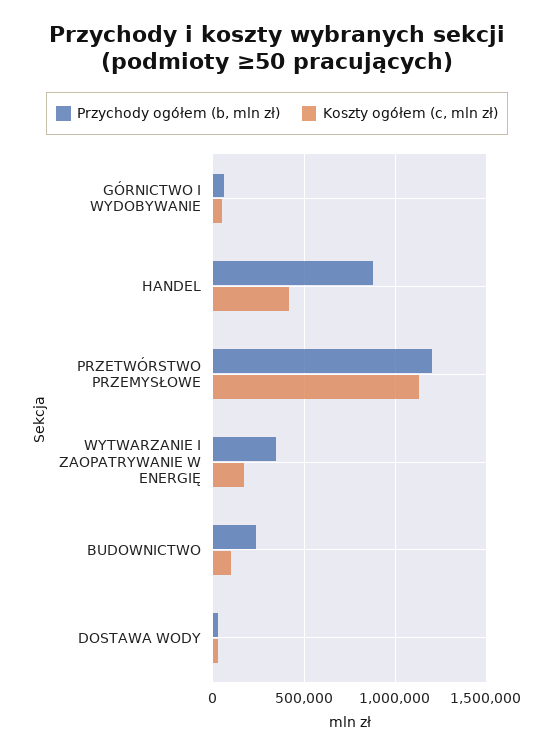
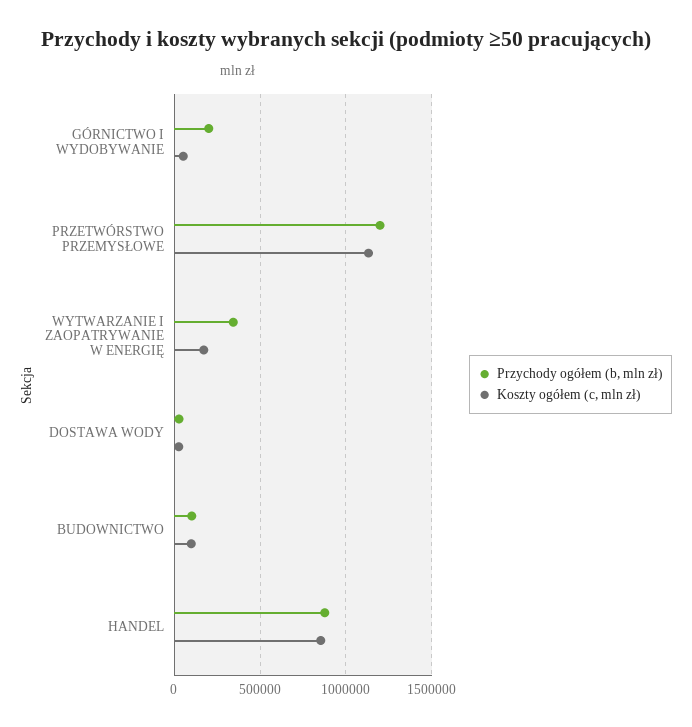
  {
    "Przychody ogółem (b, mln zł)": {
-     "GÓRNICTWO I WYDOBYWANIE": 50000,
+     "GÓRNICTWO I WYDOBYWANIE": 200000,
      "HANDEL": 900000,
      "PRZETWÓRSTWO PRZEMYSŁOWE": 1200000,
      "WYTWARZANIE I ZAOPATRYWANIE W ENERGIĘ": 350000,
-     "BUDOWNICTWO": 250000,
+     "BUDOWNICTWO": 100000,
      "DOSTAWA WODY": 50000
    },
    "Koszty ogółem (c, mln zł)": {
      "GÓRNICTWO I WYDOBYWANIE": 50000,
-     "HANDEL": 400000,
+     "HANDEL": 850000,
      "PRZETWÓRSTWO PRZEMYSŁOWE": 1150000,
      "WYTWARZANIE I ZAOPATRYWANIE W ENERGIĘ": 150000,
      "BUDOWNICTWO": 100000,
      "DOSTAWA WODY": 50000
    }
  }

